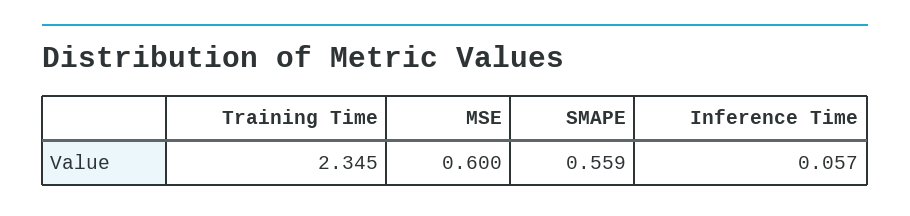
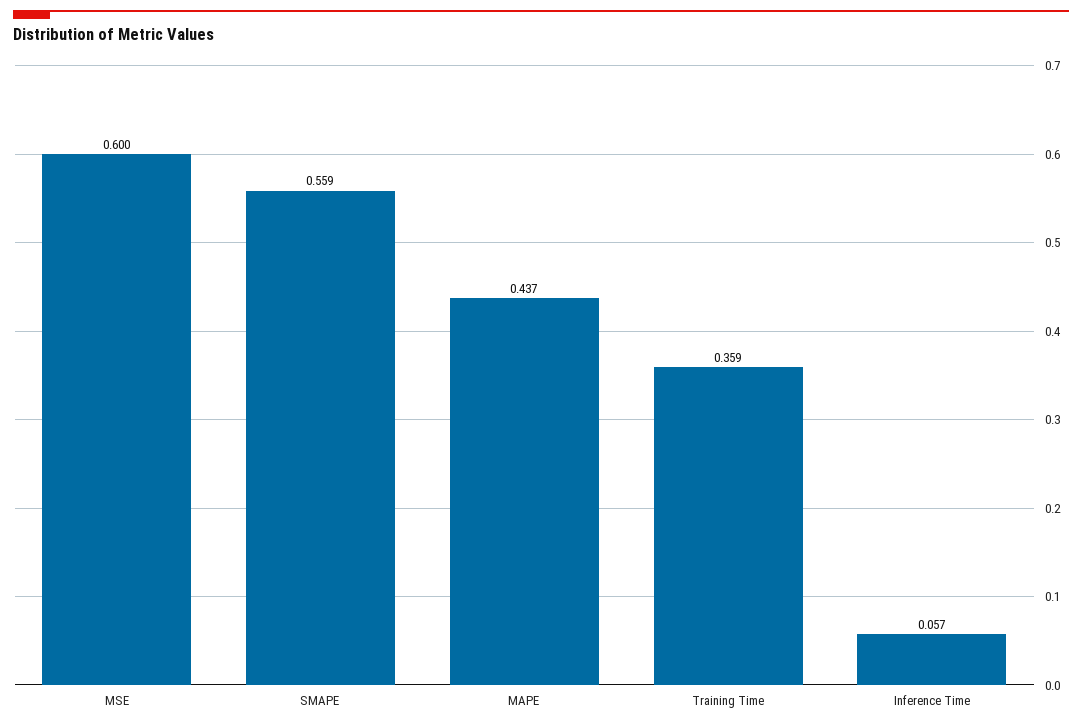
  {
-   "Training Time": 2.345,
+   "Training Time": 0.359,
    "MSE": 0.6,
    "SMAPE": 0.559,
-   "Inference Time": 0.057
+   "Inference Time": 0.057,
+   "MAPE": 0.437
  }

